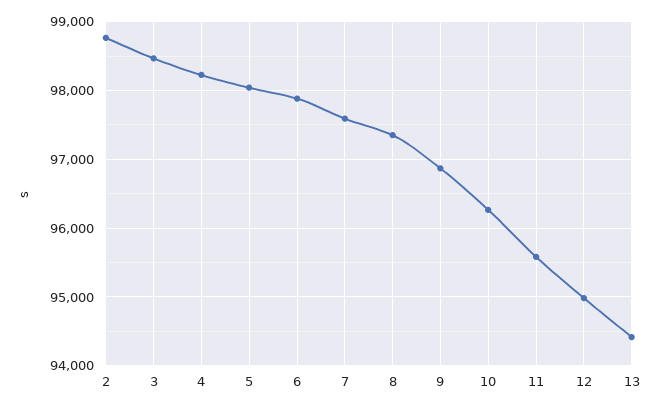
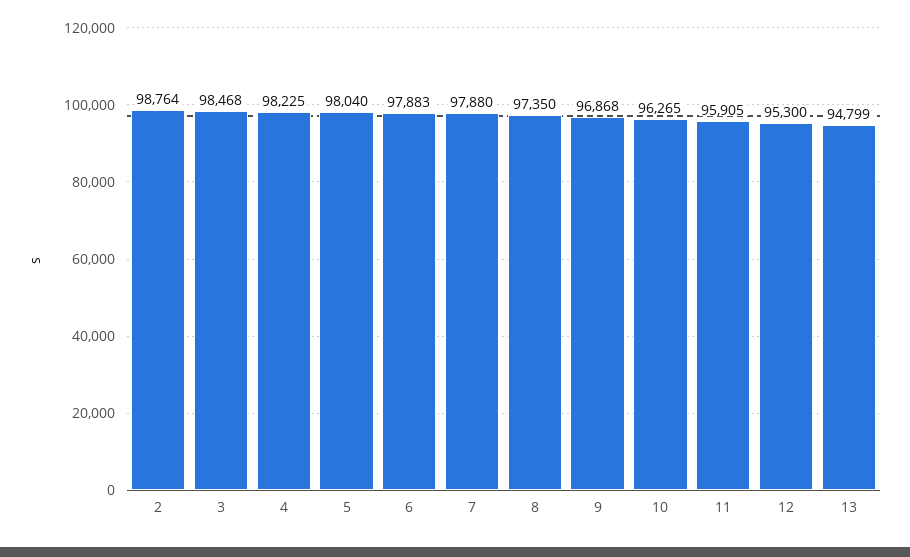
  {
    "2": 98764,
    "3": 98468,
    "4": 98225,
    "5": 98040,
    "6": 97883,
-   "7": 97600,
+   "7": 97880,
    "8": 97350,
    "9": 96868,
    "10": 96265,
-   "11": 95600,
+   "11": 95905,
-   "12": 95000,
+   "12": 95300,
-   "13": 94400
+   "13": 94799
  }

